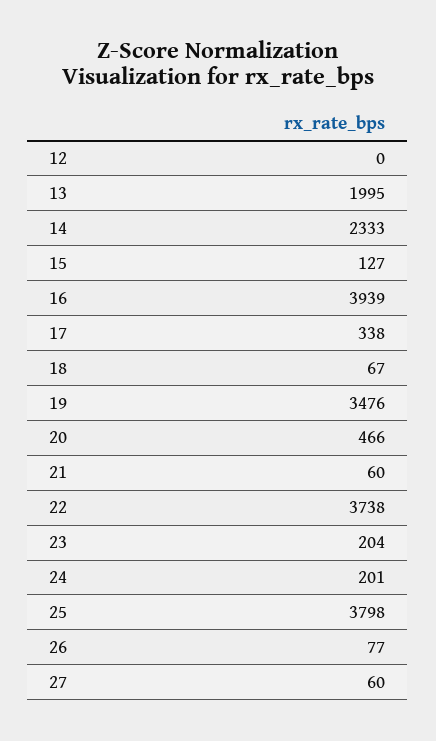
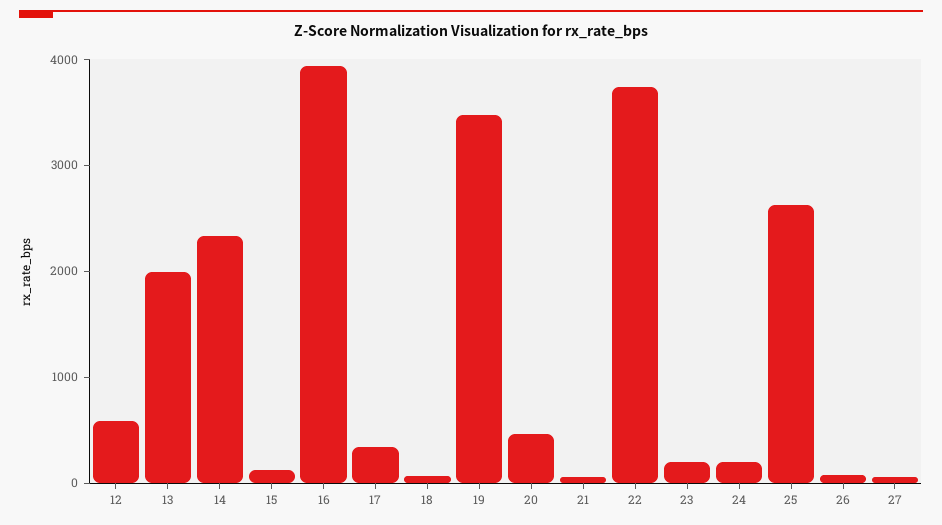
  {
-   "12": 0,
+   "12": 600,
    "13": 1995,
    "14": 2333,
    "15": 127,
    "16": 3939,
    "17": 338,
    "18": 67,
    "19": 3476,
    "20": 466,
    "21": 60,
    "22": 3738,
    "23": 204,
    "24": 201,
-   "25": 3798,
+   "25": 2600,
    "26": 77,
    "27": 60
  }

